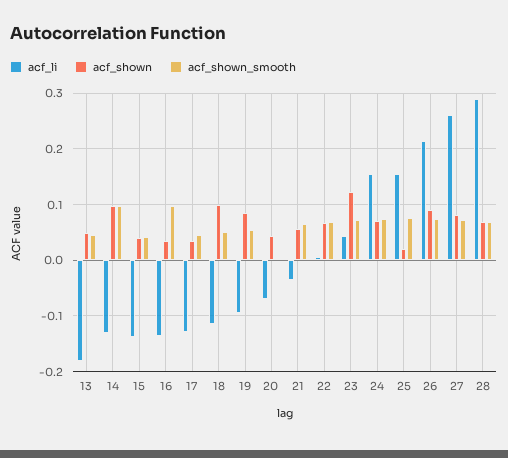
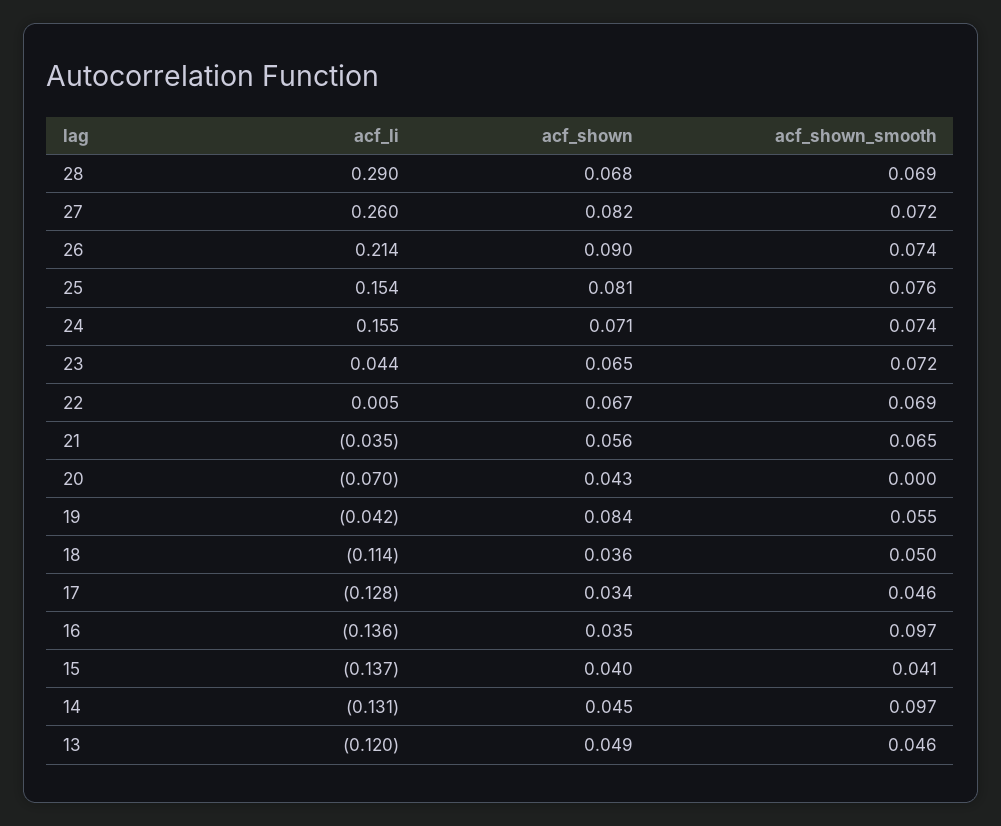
  {
    "acf_li": {
-     "13": -0.18,
+     "13": -0.12,
      "14": -0.131,
      "15": -0.137,
      "16": -0.136,
      "17": -0.128,
      "18": -0.114,
-     "19": -0.1,
+     "19": -0.042,
      "20": -0.07,
      "21": -0.035,
      "22": 0.005,
      "23": 0.044,
      "24": 0.155,
      "25": 0.154,
      "26": 0.214,
      "27": 0.26,
      "28": 0.29
    },
    "acf_shown": {
      "13": 0.049,
-     "14": 0.1,
+     "14": 0.045,
      "15": 0.04,
      "16": 0.035,
      "17": 0.034,
-     "18": 0.1,
+     "18": 0.036,
      "19": 0.084,
      "20": 0.043,
      "21": 0.056,
      "22": 0.067,
-     "23": 0.12,
+     "23": 0.065,
      "24": 0.071,
-     "25": 0.02,
+     "25": 0.081,
      "26": 0.09,
      "27": 0.082,
      "28": 0.068
    },
    "acf_shown_smooth": {
      "13": 0.046,
      "14": 0.097,
      "15": 0.041,
      "16": 0.097,
      "17": 0.046,
      "18": 0.05,
      "19": 0.055,
      "20": 0,
      "21": 0.065,
      "22": 0.069,
      "23": 0.072,
      "24": 0.074,
      "25": 0.076,
      "26": 0.074,
      "27": 0.072,
      "28": 0.069
    }
  }

